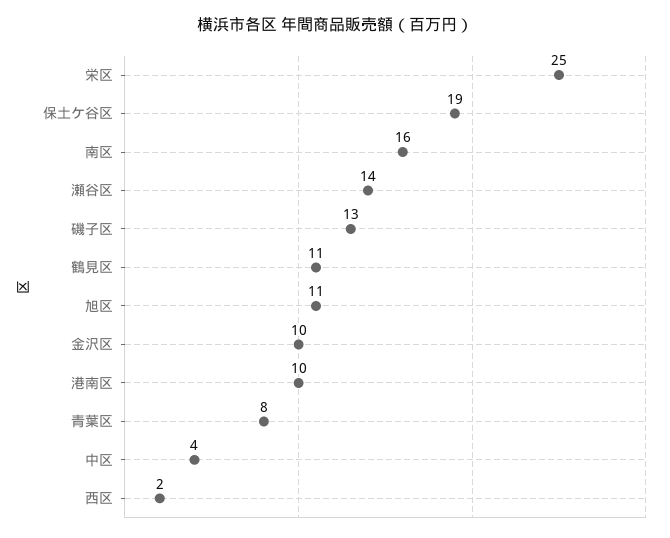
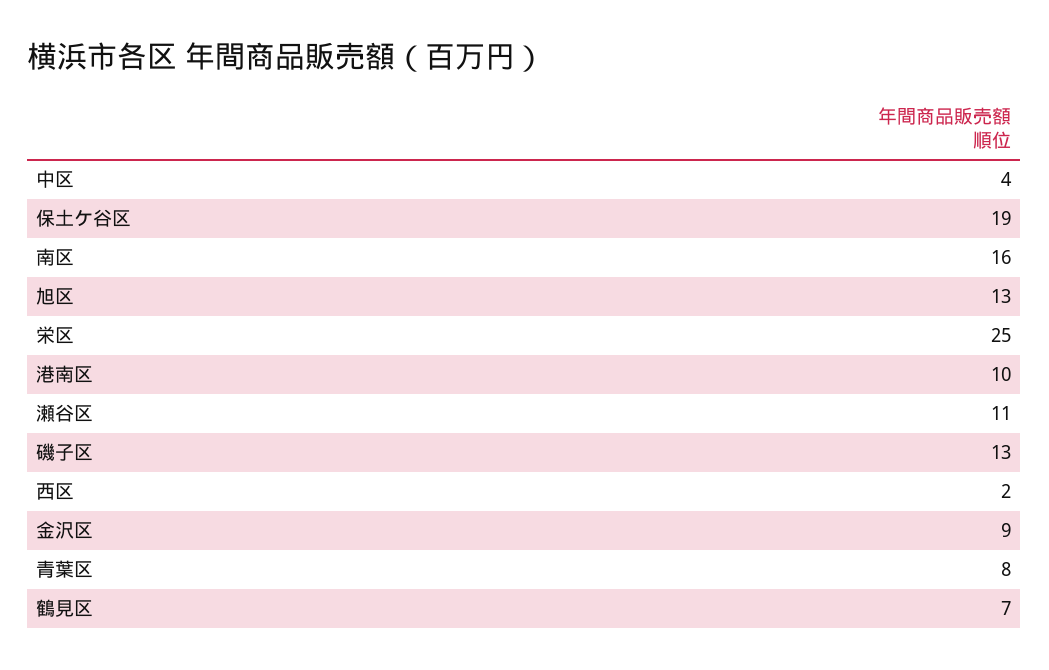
  {
    "栄区": 25,
    "保土ケ谷区": 19,
    "南区": 16,
-   "瀬谷区": 14,
+   "瀬谷区": 11,
    "磯子区": 13,
-   "鶴見区": 11,
+   "鶴見区": 7,
-   "旭区": 11,
+   "旭区": 13,
-   "金沢区": 10,
+   "金沢区": 9,
    "港南区": 10,
    "青葉区": 8,
    "中区": 4,
    "西区": 2
  }

